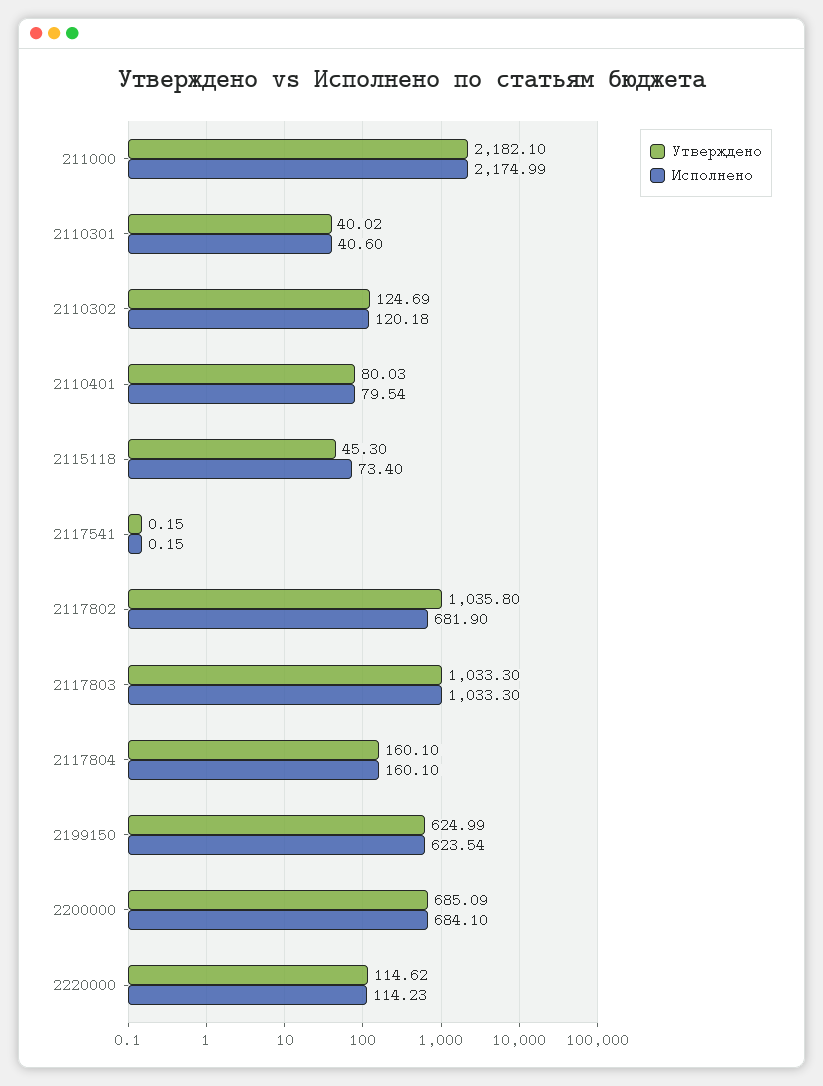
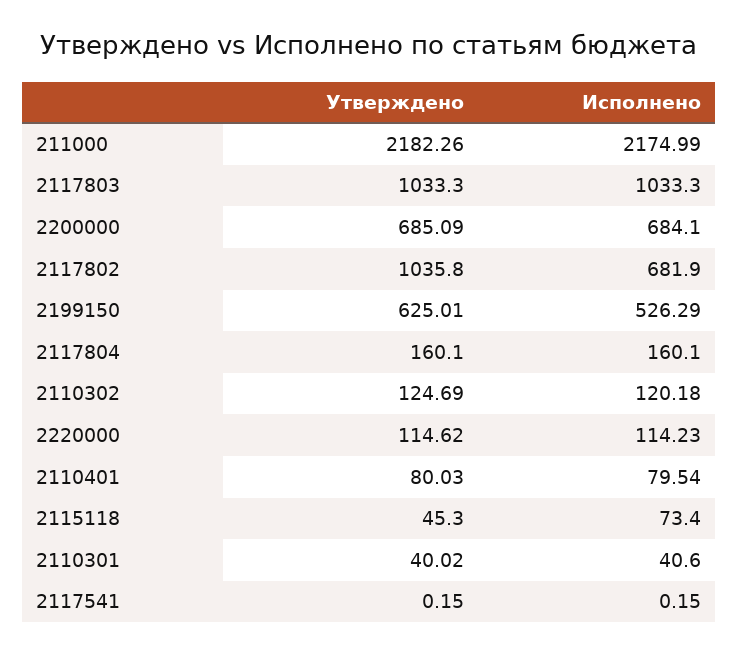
  {
    "Утверждено": {
-     "211000": 2182.1,
+     "211000": 2182.26,
      "2110301": 40.02,
      "2110302": 124.69,
      "2110401": 80.03,
      "2115118": 45.3,
      "2117541": 0.15,
      "2117802": 1035.8,
      "2117803": 1033.3,
      "2117804": 160.1,
-     "2199150": 624.99,
+     "2199150": 625.01,
      "2200000": 685.09,
      "2220000": 114.62
    },
    "Исполнено": {
      "211000": 2174.99,
      "2110301": 40.6,
      "2110302": 120.18,
      "2110401": 79.54,
      "2115118": 73.4,
      "2117541": 0.15,
      "2117802": 681.9,
      "2117803": 1033.3,
      "2117804": 160.1,
-     "2199150": 623.54,
+     "2199150": 526.29,
      "2200000": 684.1,
      "2220000": 114.23
    }
  }

